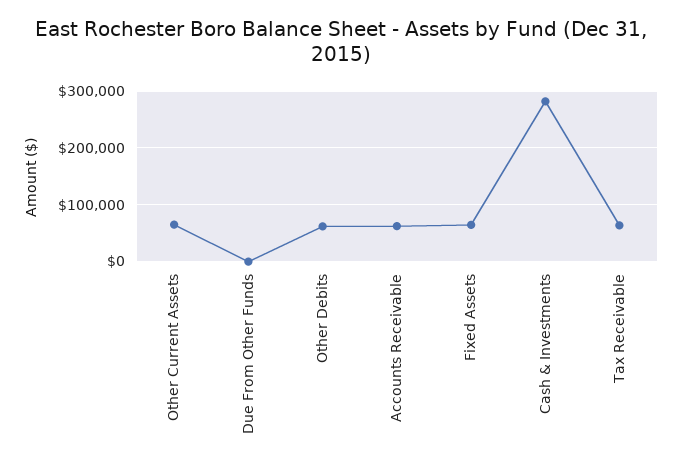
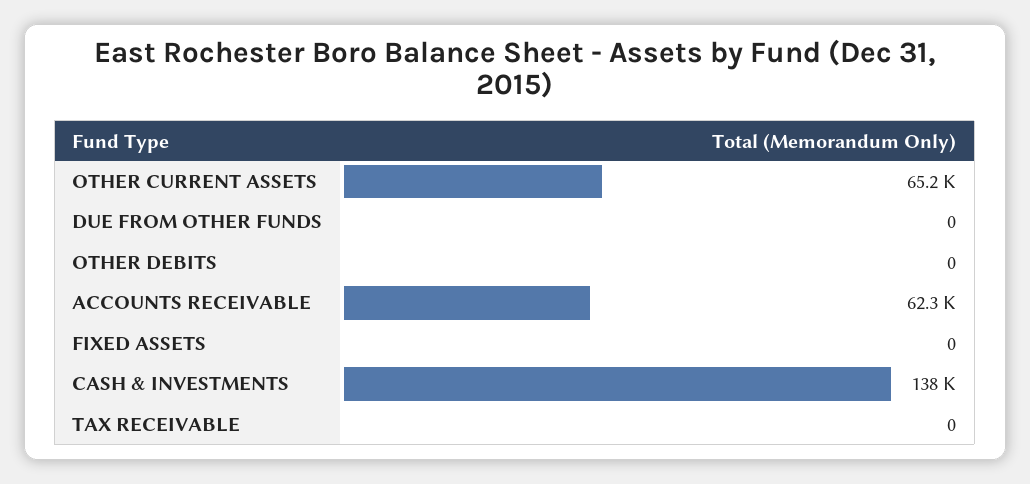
  {
    "Other Current Assets": 65200,
    "Due From Other Funds": 0,
-   "Other Debits": 60000,
+   "Other Debits": 0,
    "Accounts Receivable": 62300,
-   "Fixed Assets": 60000,
+   "Fixed Assets": 0,
-   "Cash & Investments": 280000,
+   "Cash & Investments": 138000,
-   "Tax Receivable": 60000
+   "Tax Receivable": 0
  }

